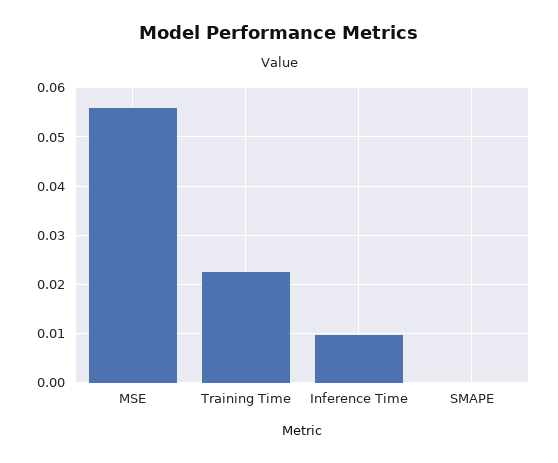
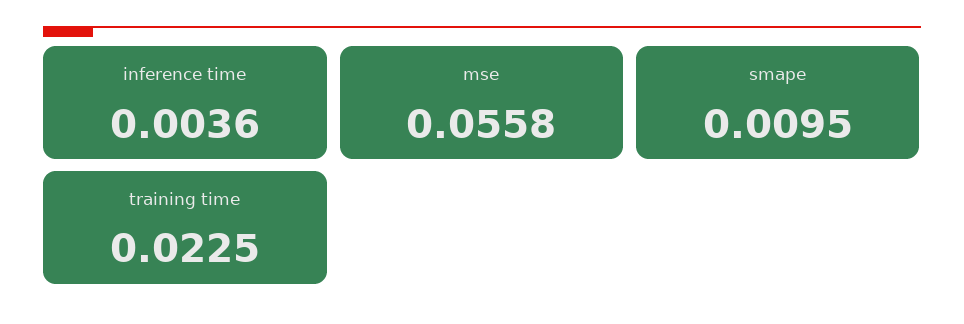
  {
    "MSE": 0.0558,
    "Training Time": 0.0225,
-   "Inference Time": 0.01,
+   "Inference Time": 0.0036,
-   "SMAPE": 0
+   "SMAPE": 0.0095
  }

